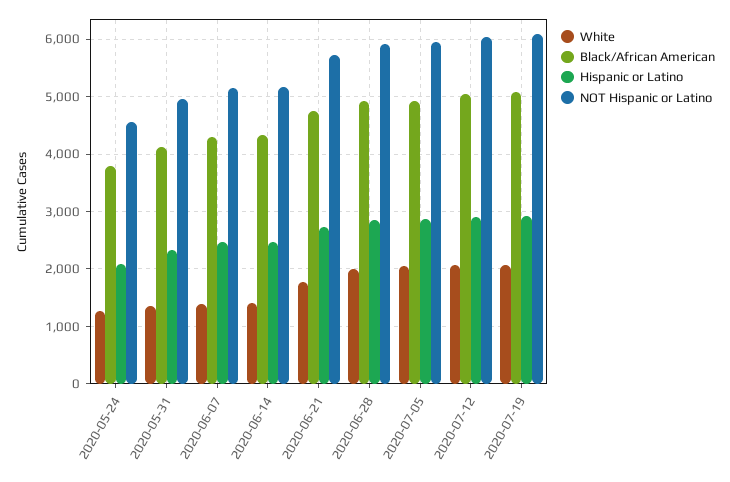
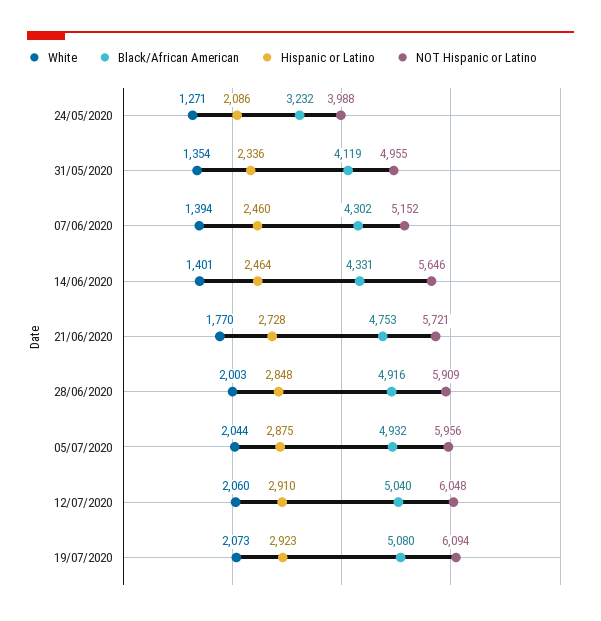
  {
    "White": {
      "2020-05-24": 1271,
      "2020-05-31": 1354,
      "2020-06-07": 1394,
      "2020-06-14": 1401,
      "2020-06-21": 1770,
      "2020-06-28": 2003,
      "2020-07-05": 2044,
      "2020-07-12": 2060,
      "2020-07-19": 2073
    },
    "Black/African American": {
-     "2020-05-24": 3800,
+     "2020-05-24": 3232,
      "2020-05-31": 4119,
      "2020-06-07": 4302,
      "2020-06-14": 4331,
      "2020-06-21": 4753,
      "2020-06-28": 4916,
      "2020-07-05": 4932,
      "2020-07-12": 5040,
      "2020-07-19": 5080
    },
    "Hispanic or Latino": {
      "2020-05-24": 2086,
      "2020-05-31": 2336,
      "2020-06-07": 2460,
      "2020-06-14": 2464,
      "2020-06-21": 2728,
      "2020-06-28": 2848,
      "2020-07-05": 2875,
      "2020-07-12": 2910,
      "2020-07-19": 2923
    },
    "NOT Hispanic or Latino": {
-     "2020-05-24": 4600,
+     "2020-05-24": 3988,
      "2020-05-31": 4955,
      "2020-06-07": 5152,
-     "2020-06-14": 5200,
+     "2020-06-14": 5646,
      "2020-06-21": 5721,
      "2020-06-28": 5909,
      "2020-07-05": 5956,
      "2020-07-12": 6048,
      "2020-07-19": 6094
    }
  }

